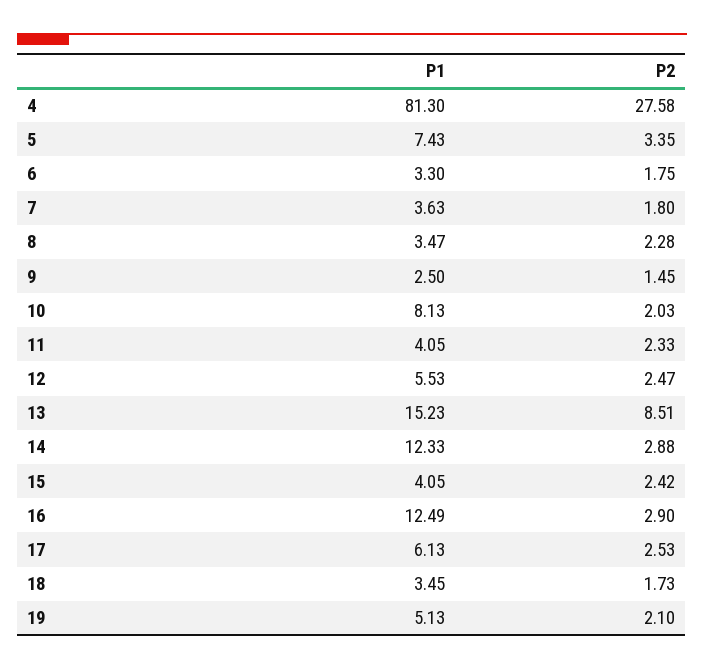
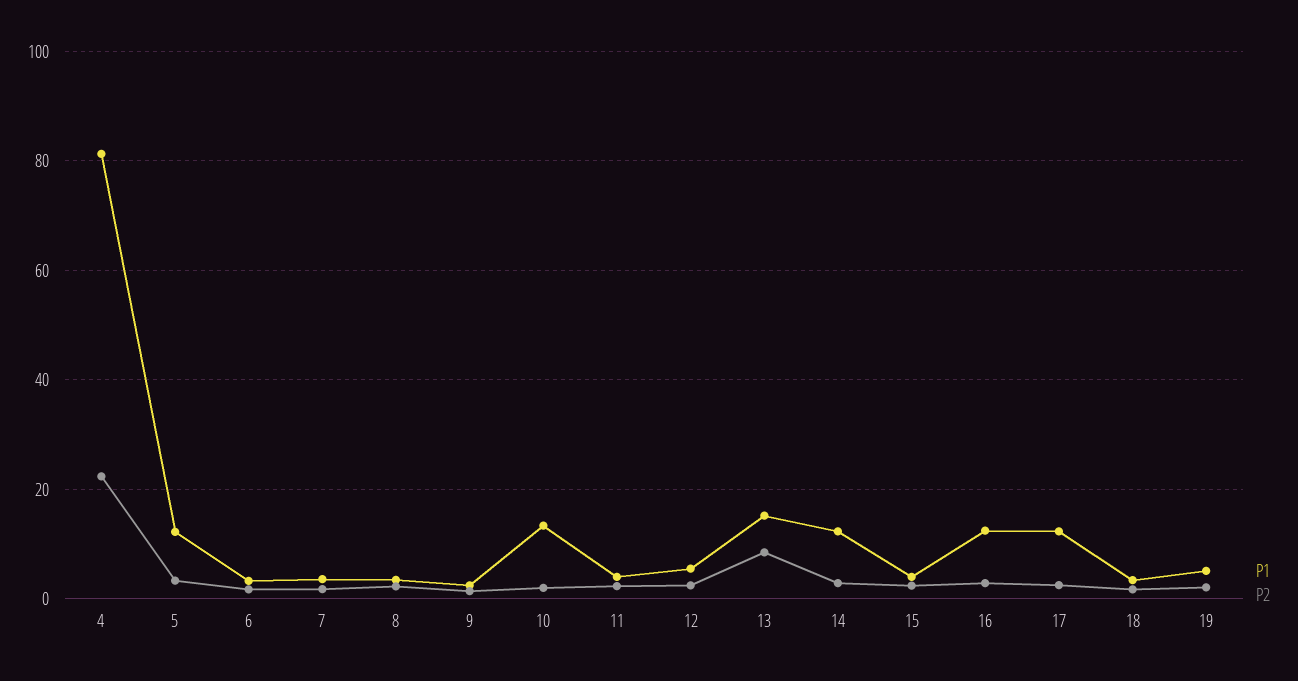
  {
    "P1": {
      "4": 81.3,
-     "5": 7.43,
+     "5": 12,
      "6": 3.3,
      "7": 3.63,
      "8": 3.47,
      "9": 2.5,
-     "10": 8.13,
+     "10": 14,
      "11": 4.05,
      "12": 5.53,
      "13": 15.23,
      "14": 12.33,
      "15": 4.05,
      "16": 12.49,
-     "17": 6.13,
+     "17": 12,
      "18": 3.45,
      "19": 5.13
    },
    "P2": {
-     "4": 27.58,
+     "4": 22,
      "5": 3.35,
      "6": 1.75,
      "7": 1.8,
      "8": 2.28,
      "9": 1.45,
      "10": 2.03,
      "11": 2.33,
      "12": 2.47,
      "13": 8.51,
      "14": 2.88,
      "15": 2.42,
      "16": 2.9,
      "17": 2.53,
      "18": 1.73,
      "19": 2.1
    }
  }

